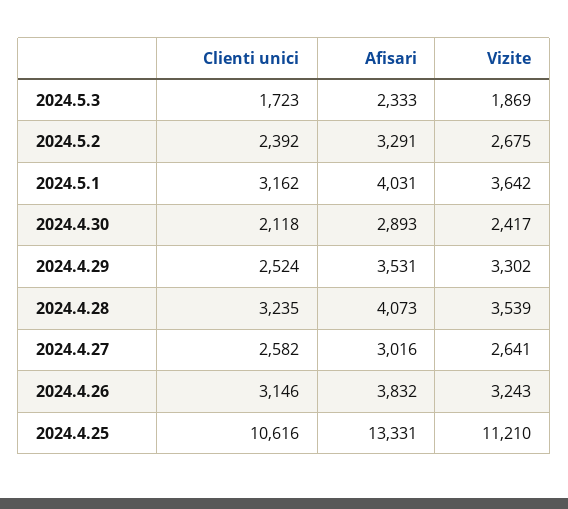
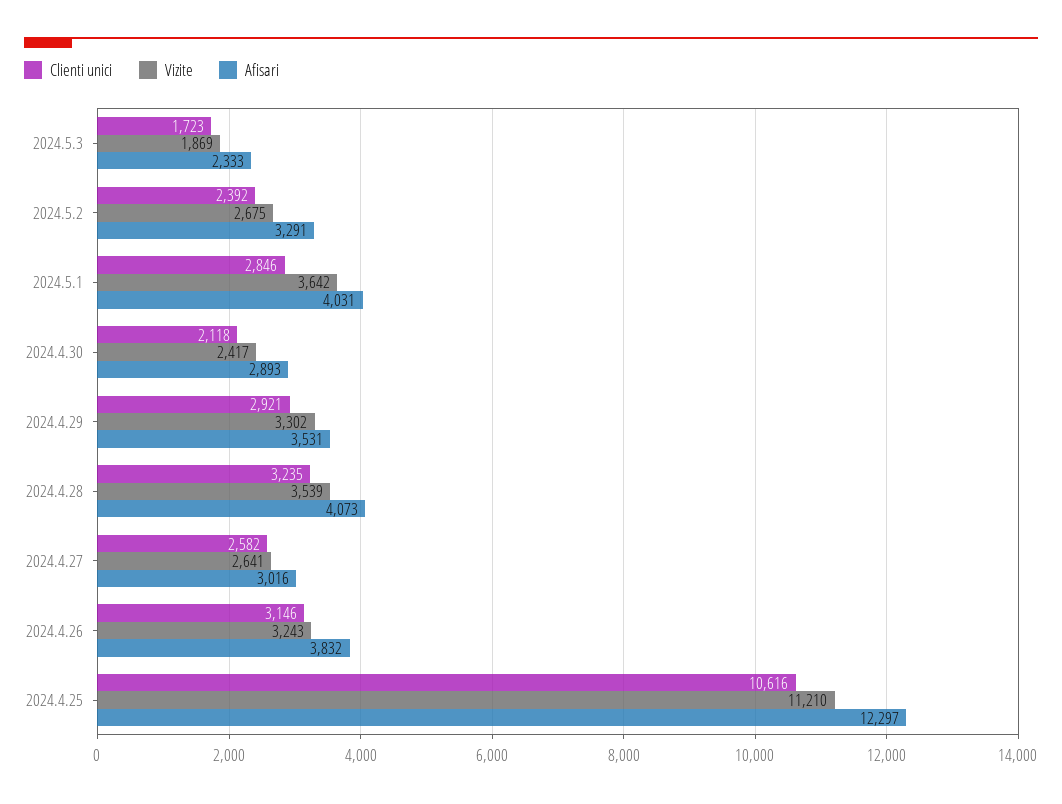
  {
    "Clienti unici": {
      "2024.5.3": 1723,
      "2024.5.2": 2392,
-     "2024.5.1": 3162,
+     "2024.5.1": 2846,
      "2024.4.30": 2118,
-     "2024.4.29": 2524,
+     "2024.4.29": 2921,
      "2024.4.28": 3235,
      "2024.4.27": 2582,
      "2024.4.26": 3146,
      "2024.4.25": 10616
    },
    "Afisari": {
      "2024.5.3": 2333,
      "2024.5.2": 3291,
      "2024.5.1": 4031,
      "2024.4.30": 2893,
      "2024.4.29": 3531,
      "2024.4.28": 4073,
      "2024.4.27": 3016,
      "2024.4.26": 3832,
-     "2024.4.25": 13331
+     "2024.4.25": 12297
    },
    "Vizite": {
      "2024.5.3": 1869,
      "2024.5.2": 2675,
      "2024.5.1": 3642,
      "2024.4.30": 2417,
      "2024.4.29": 3302,
      "2024.4.28": 3539,
      "2024.4.27": 2641,
      "2024.4.26": 3243,
      "2024.4.25": 11210
    }
  }

